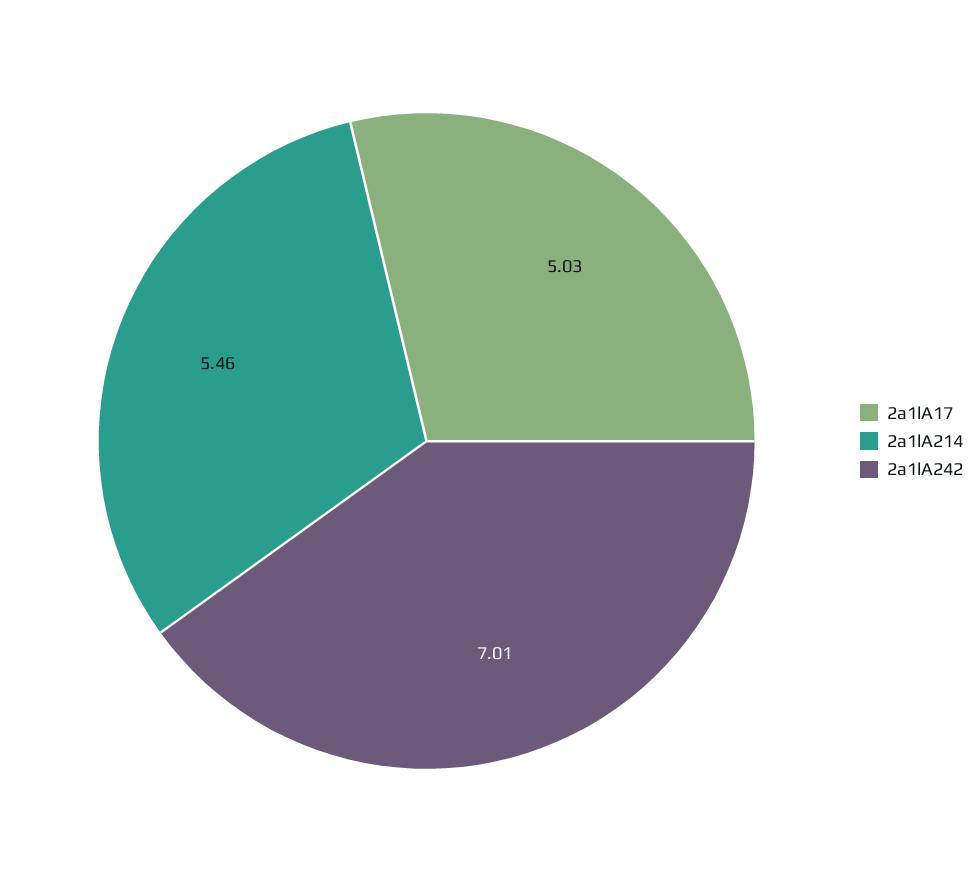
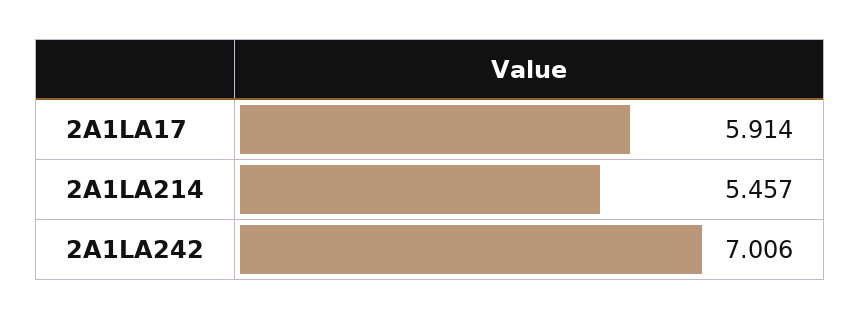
  {
-   "2a1lA17": 5.03,
+   "2a1lA17": 5.914,
    "2a1lA214": 5.457,
    "2a1lA242": 7.006
  }

